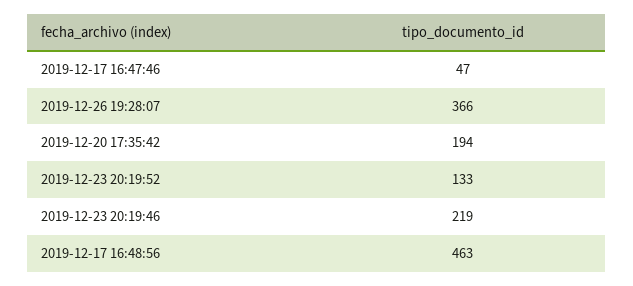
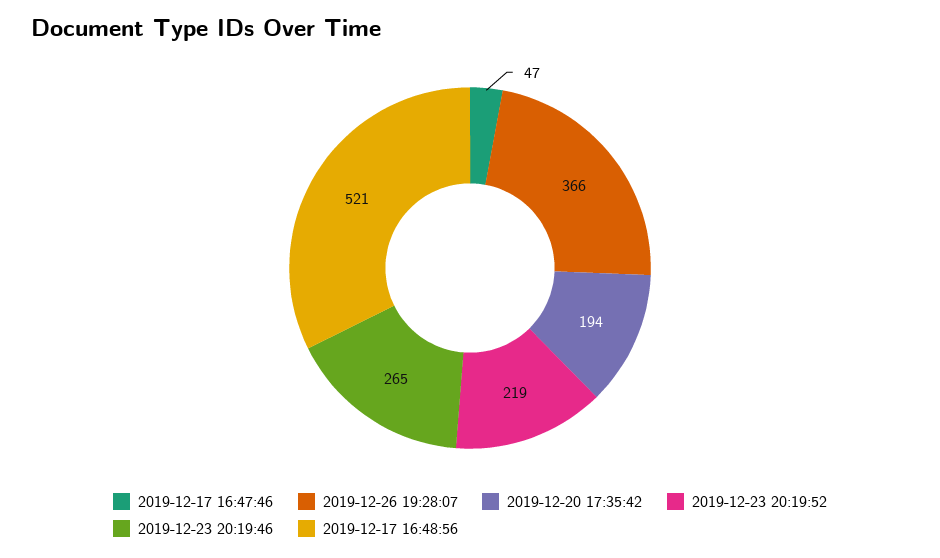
  {
    "2019-12-17 16:47:46": 47,
    "2019-12-26 19:28:07": 366,
    "2019-12-20 17:35:42": 194,
-   "2019-12-23 20:19:52": 133,
+   "2019-12-23 20:19:52": 219,
-   "2019-12-23 20:19:46": 219,
+   "2019-12-23 20:19:46": 265,
-   "2019-12-17 16:48:56": 463
+   "2019-12-17 16:48:56": 521
  }

